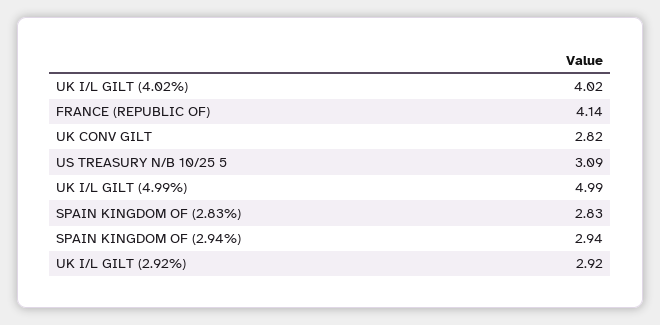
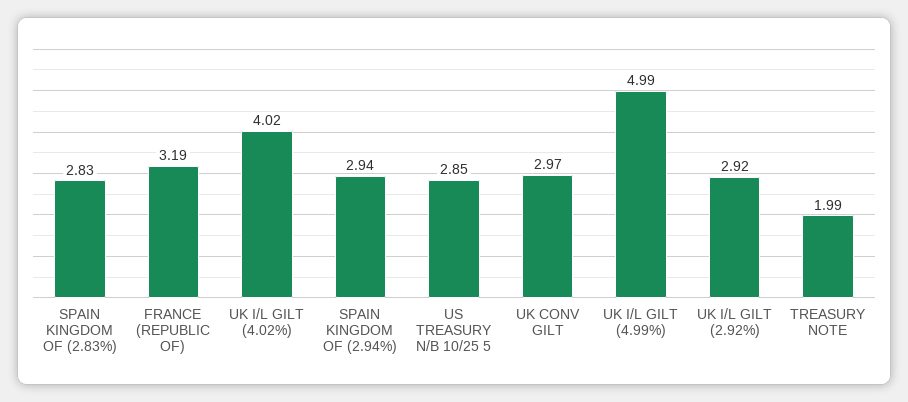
  {
    "UK I/L GILT (4.02%)": 4.02,
-   "FRANCE (REPUBLIC OF)": 4.14,
+   "FRANCE (REPUBLIC OF)": 3.19,
-   "UK CONV GILT": 2.82,
+   "UK CONV GILT": 2.97,
-   "US TREASURY N/B 10/25 5": 3.09,
+   "US TREASURY N/B 10/25 5": 2.85,
    "UK I/L GILT (4.99%)": 4.99,
    "SPAIN KINGDOM OF (2.83%)": 2.83,
    "SPAIN KINGDOM OF (2.94%)": 2.94,
-   "UK I/L GILT (2.92%)": 2.92
+   "UK I/L GILT (2.92%)": 2.92,
+   "TREASURY NOTE": 1.99
  }

